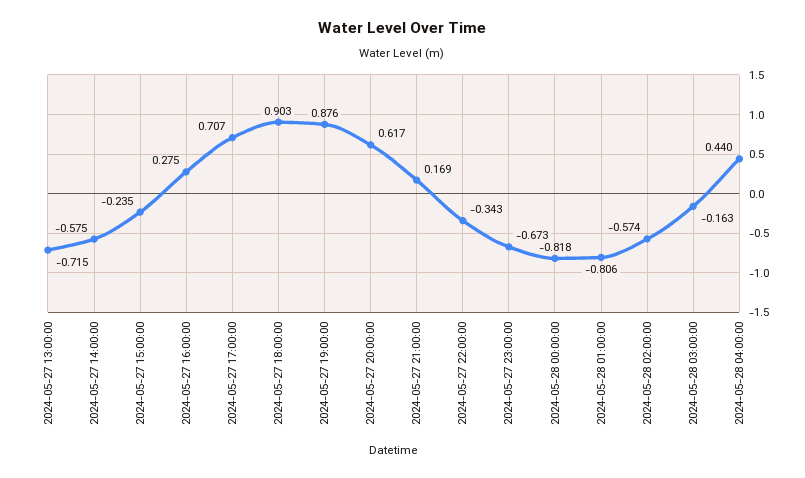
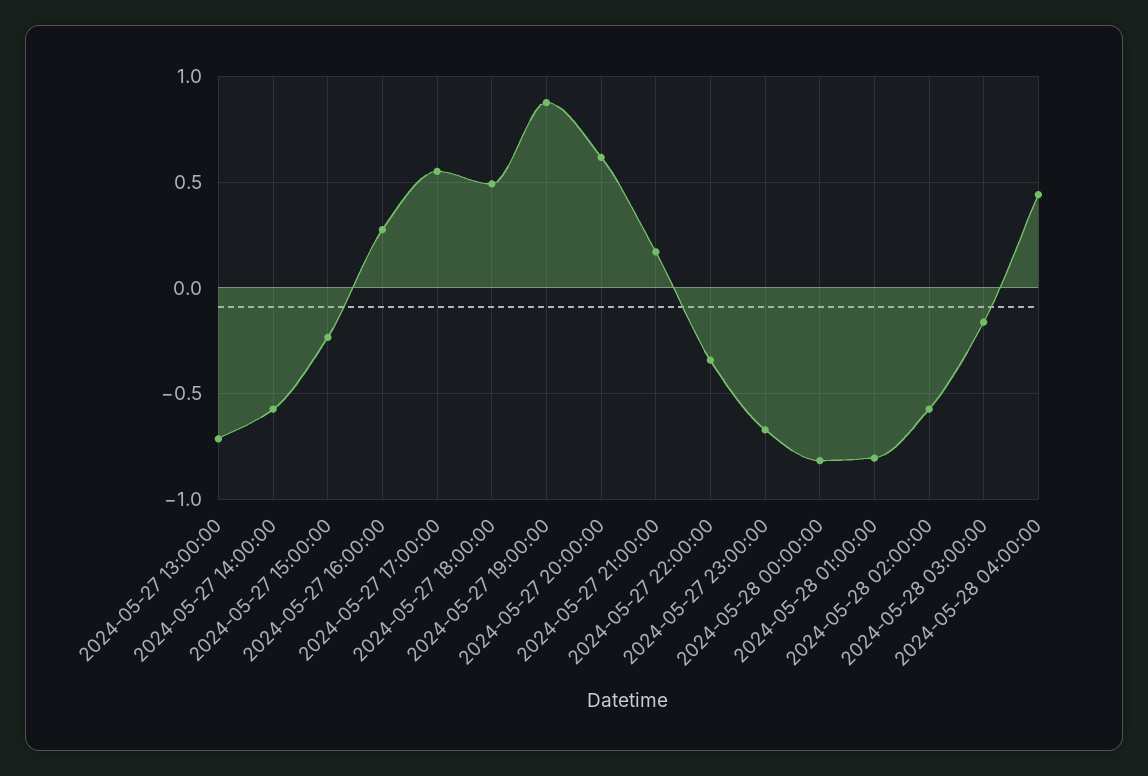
  {
    "2024-05-27 13:00:00": -0.715,
    "2024-05-27 14:00:00": -0.575,
    "2024-05-27 15:00:00": -0.235,
    "2024-05-27 16:00:00": 0.275,
-   "2024-05-27 17:00:00": 0.707,
+   "2024-05-27 17:00:00": 0.55,
-   "2024-05-27 18:00:00": 0.903,
+   "2024-05-27 18:00:00": 0.5,
    "2024-05-27 19:00:00": 0.876,
    "2024-05-27 20:00:00": 0.617,
    "2024-05-27 21:00:00": 0.169,
    "2024-05-27 22:00:00": -0.343,
    "2024-05-27 23:00:00": -0.673,
    "2024-05-28 00:00:00": -0.818,
    "2024-05-28 01:00:00": -0.806,
    "2024-05-28 02:00:00": -0.574,
    "2024-05-28 03:00:00": -0.163,
    "2024-05-28 04:00:00": 0.44
  }

